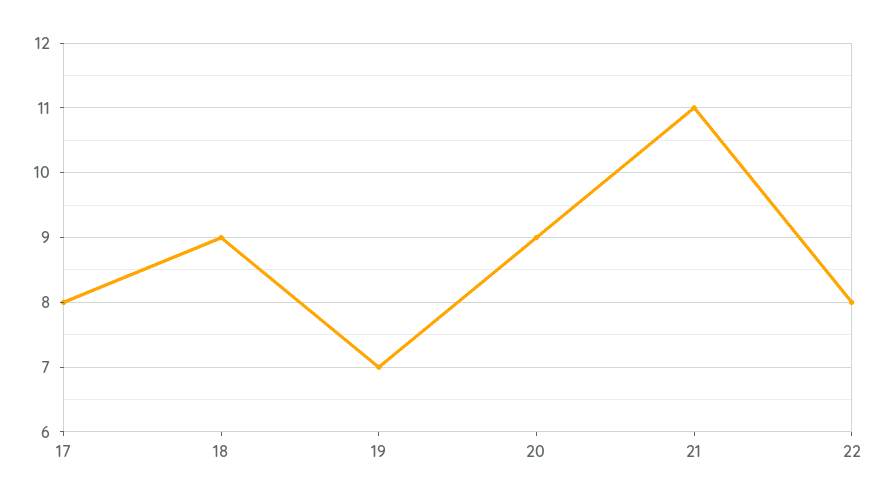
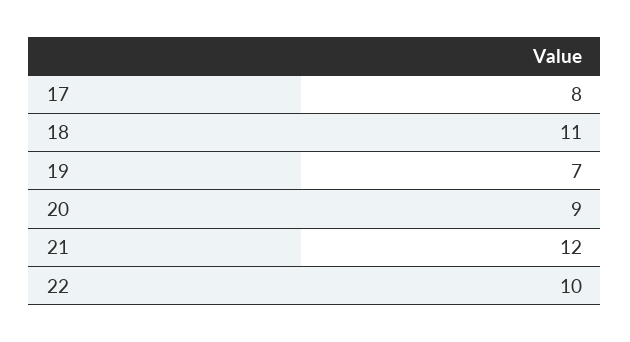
  {
    "17": 8,
-   "18": 9,
+   "18": 11,
    "19": 7,
    "20": 9,
-   "21": 11,
+   "21": 12,
-   "22": 8
+   "22": 10
  }

